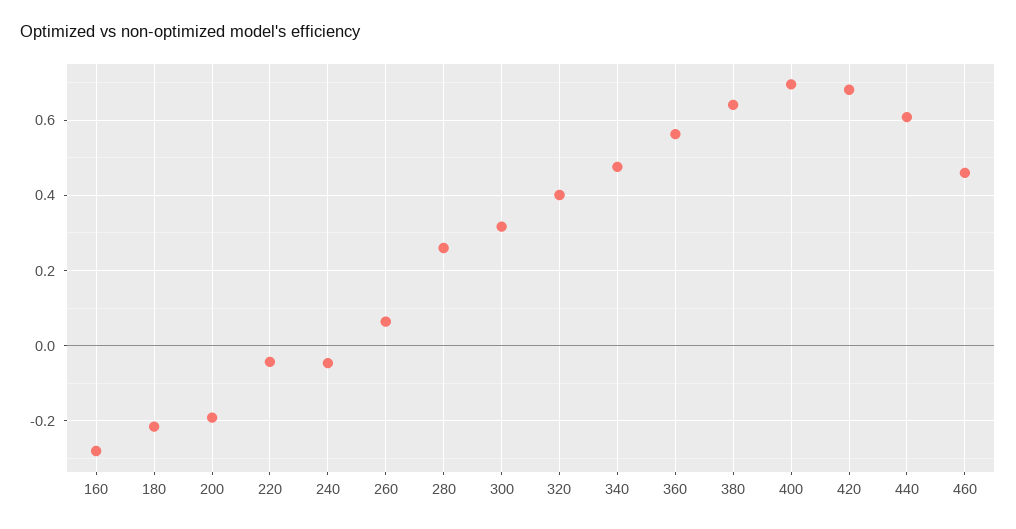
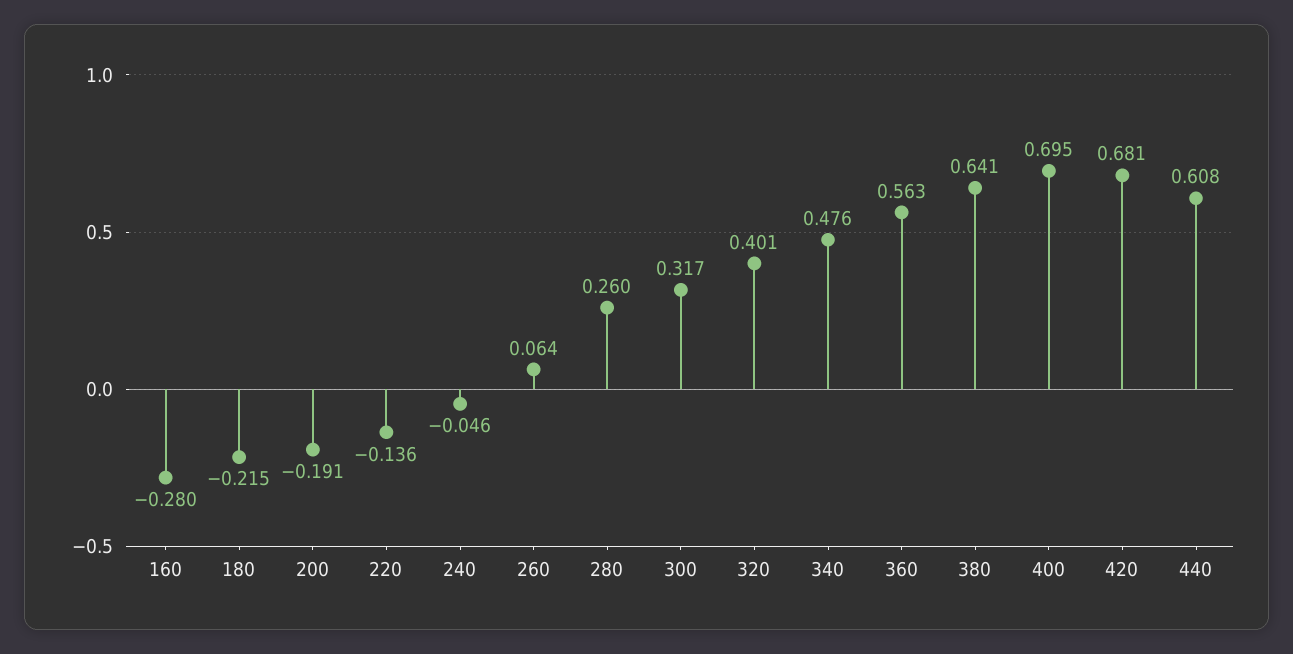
  {
    "160": -0.28,
    "180": -0.215,
    "200": -0.191,
-   "220": -0.04,
+   "220": -0.136,
    "240": -0.046,
    "260": 0.064,
    "280": 0.26,
    "300": 0.317,
    "320": 0.401,
    "340": 0.476,
    "360": 0.563,
    "380": 0.641,
    "400": 0.695,
    "420": 0.681,
-   "440": 0.608,
+   "440": 0.608
-   "460": 0.46
  }

